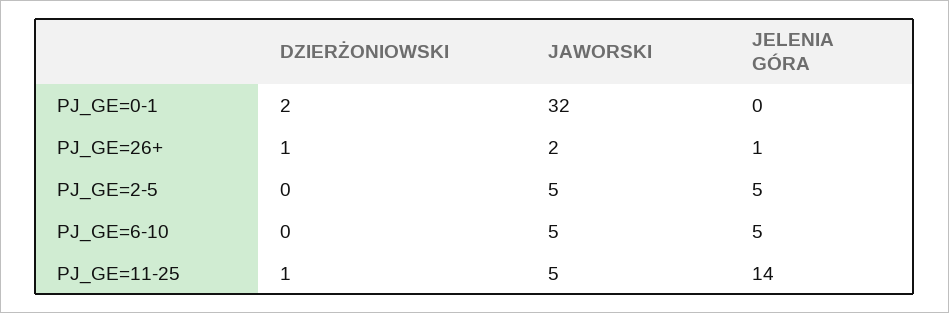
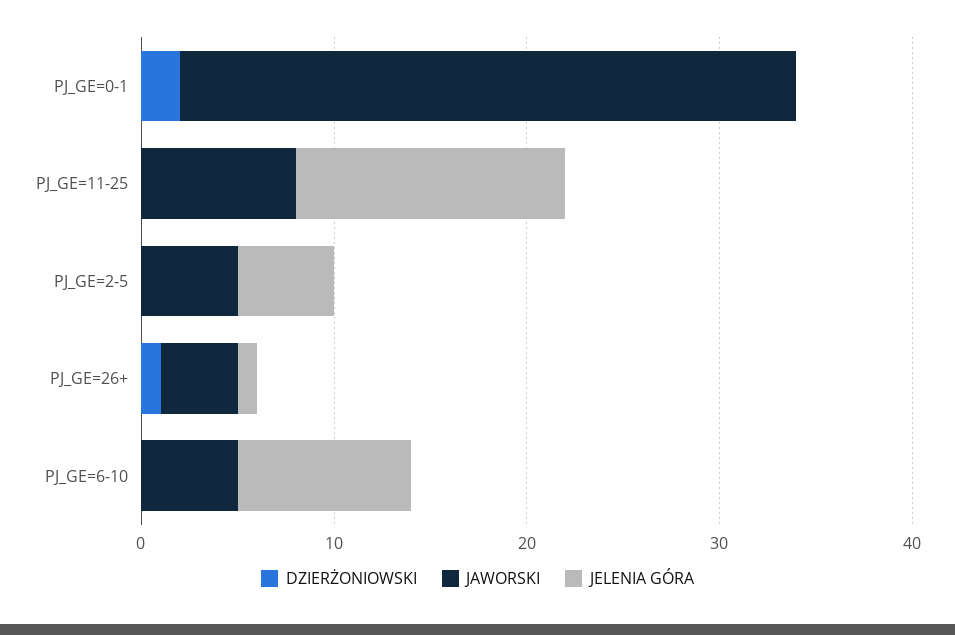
  {
    "DZIERŻONIOWSKI": {
      "PJ_GE=0-1": 2,
      "PJ_GE=26+": 1,
      "PJ_GE=2-5": 0,
      "PJ_GE=6-10": 0,
-     "PJ_GE=11-25": 1
+     "PJ_GE=11-25": 0
    },
    "JAWORSKI": {
      "PJ_GE=0-1": 32,
-     "PJ_GE=26+": 2,
+     "PJ_GE=26+": 4,
      "PJ_GE=2-5": 5,
      "PJ_GE=6-10": 5,
-     "PJ_GE=11-25": 5
+     "PJ_GE=11-25": 8
    },
    "JELENIA GÓRA": {
      "PJ_GE=0-1": 0,
      "PJ_GE=26+": 1,
      "PJ_GE=2-5": 5,
-     "PJ_GE=6-10": 5,
+     "PJ_GE=6-10": 9,
      "PJ_GE=11-25": 14
    }
  }

